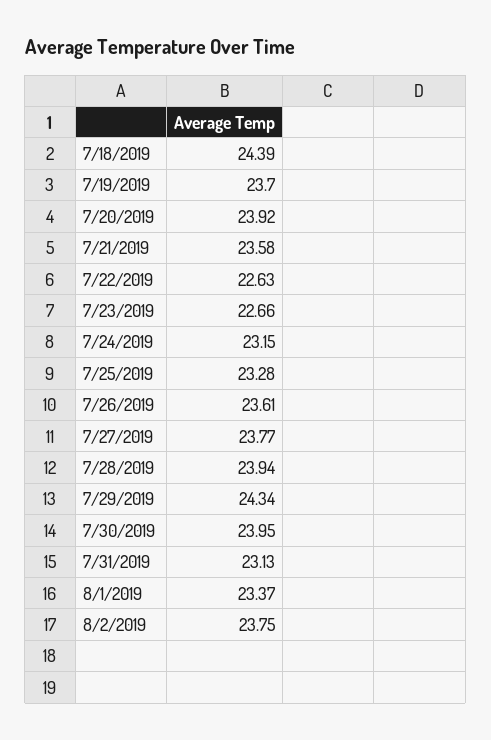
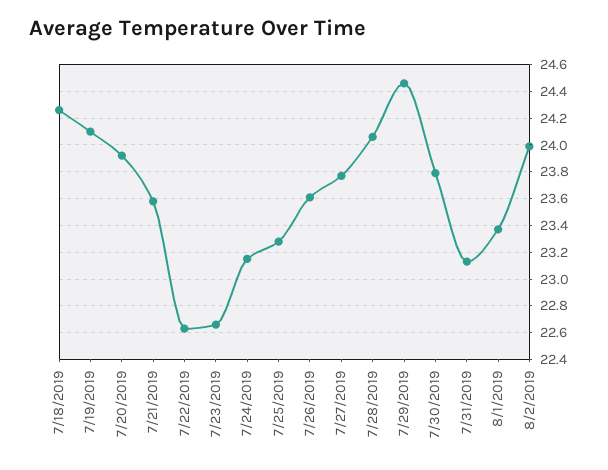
  {
-   "7/18/2019": 24.39,
+   "7/18/2019": 24.25,
-   "7/19/2019": 23.7,
+   "7/19/2019": 24.1,
    "7/20/2019": 23.92,
    "7/21/2019": 23.58,
    "7/22/2019": 22.63,
    "7/23/2019": 22.66,
    "7/24/2019": 23.15,
    "7/25/2019": 23.28,
    "7/26/2019": 23.61,
    "7/27/2019": 23.77,
-   "7/28/2019": 23.94,
+   "7/28/2019": 24.05,
-   "7/29/2019": 24.34,
+   "7/29/2019": 24.45,
-   "7/30/2019": 23.95,
+   "7/30/2019": 23.8,
    "7/31/2019": 23.13,
    "8/1/2019": 23.37,
-   "8/2/2019": 23.75
+   "8/2/2019": 24
  }

